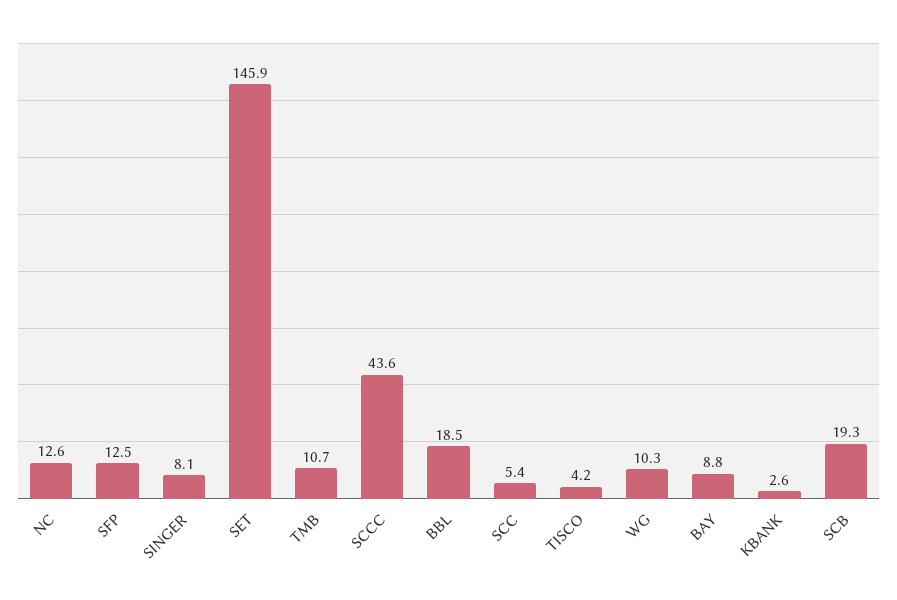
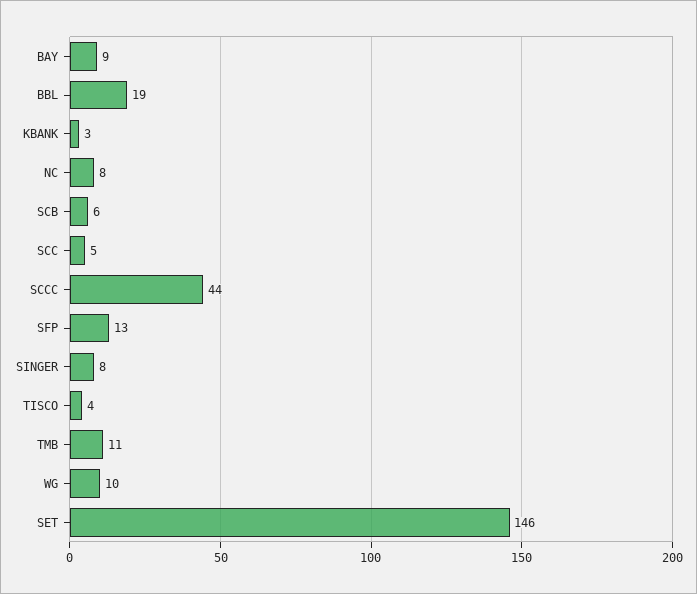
  {
-   "NC": 12.6,
+   "NC": 8,
    "SFP": 12.5,
    "SINGER": 8.1,
    "SET": 145.9,
    "TMB": 10.7,
    "SCCC": 43.6,
    "BBL": 18.5,
    "SCC": 5.4,
    "TISCO": 4.2,
    "WG": 10.3,
    "BAY": 8.8,
    "KBANK": 2.6,
-   "SCB": 19.3
+   "SCB": 6
  }

